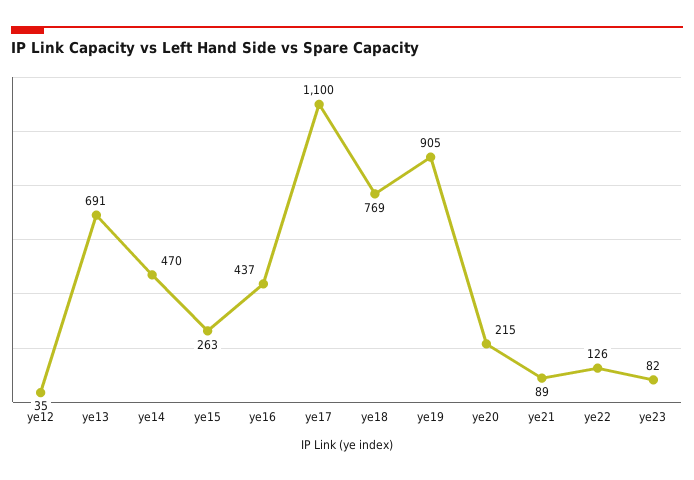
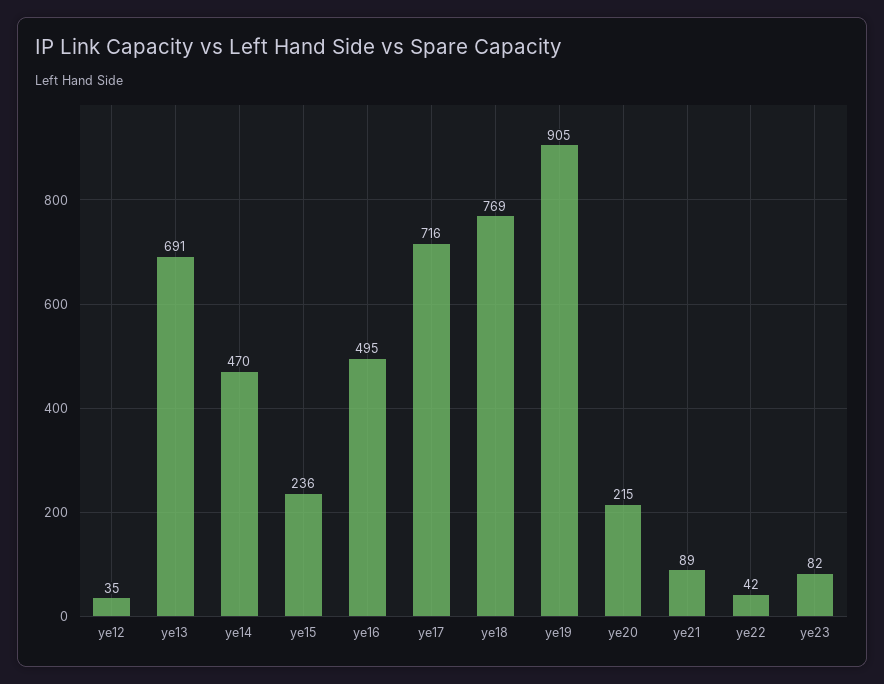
  {
    "ye12": 35,
    "ye13": 691,
    "ye14": 470,
-   "ye15": 263,
+   "ye15": 236,
-   "ye16": 437,
+   "ye16": 495,
-   "ye17": 1100,
+   "ye17": 716,
    "ye18": 769,
    "ye19": 905,
    "ye20": 215,
    "ye21": 89,
-   "ye22": 126,
+   "ye22": 42,
    "ye23": 82
  }

